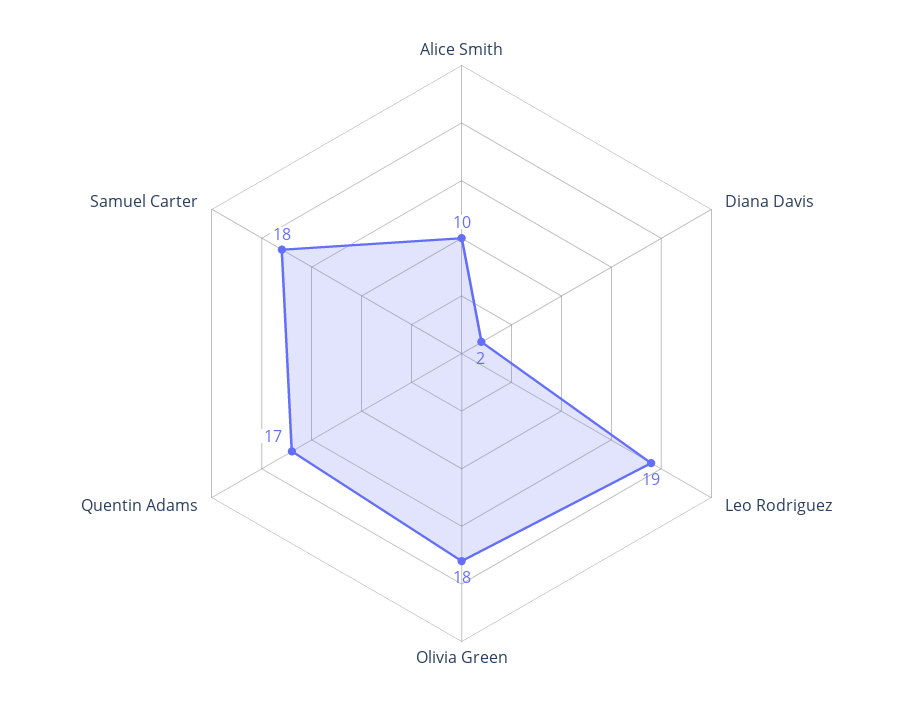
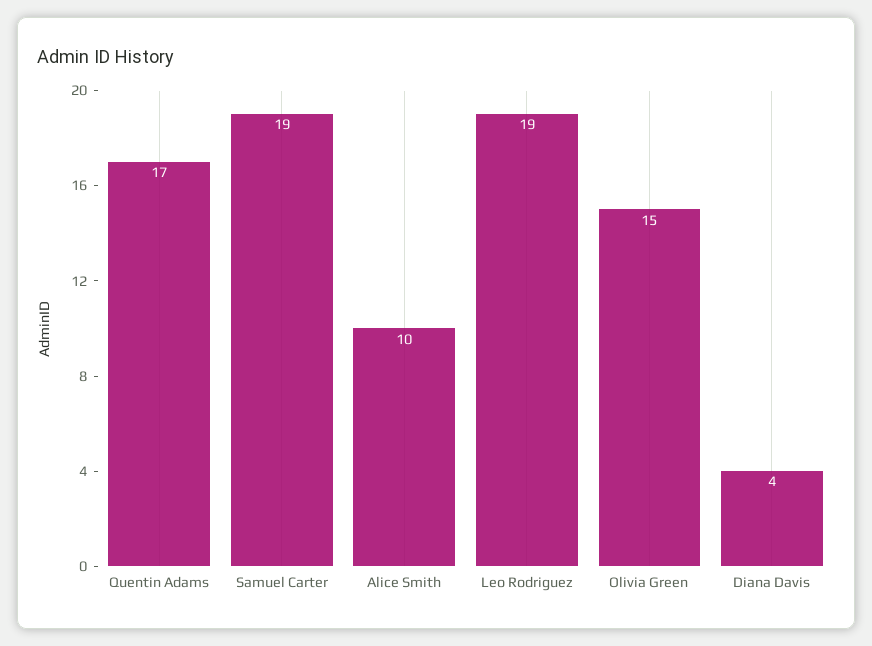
  {
    "Alice Smith": 10,
-   "Diana Davis": 2,
+   "Diana Davis": 4,
    "Leo Rodriguez": 19,
-   "Olivia Green": 18,
+   "Olivia Green": 15,
    "Quentin Adams": 17,
-   "Samuel Carter": 18
+   "Samuel Carter": 19
  }

